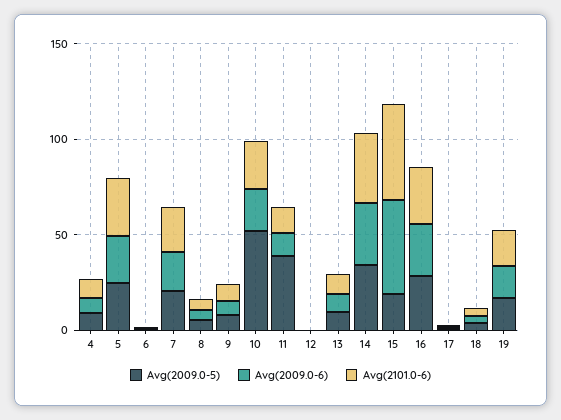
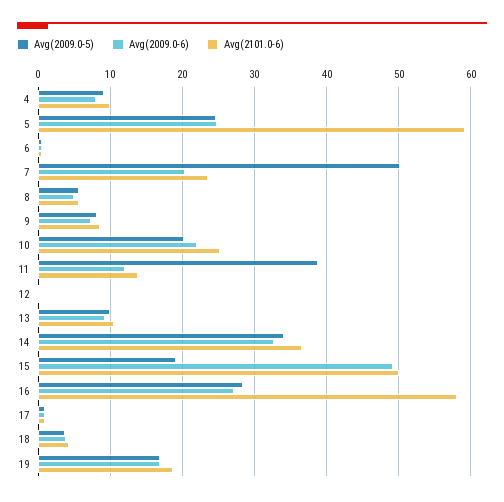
  {
    "Avg(2009.0-5)": {
      "4": 9,
      "5": 25,
      "6": 1,
-     "7": 20,
+     "7": 50,
      "8": 6,
      "9": 8,
-     "10": 50,
+     "10": 20,
      "11": 39,
      "12": 0,
      "13": 10,
      "14": 34,
      "15": 19,
      "16": 28,
      "17": 1,
      "18": 4,
      "19": 17
    },
    "Avg(2009.0-6)": {
      "4": 8,
      "5": 25,
      "6": 1,
      "7": 20,
      "8": 5,
      "9": 7,
      "10": 22,
      "11": 12,
      "12": 0,
      "13": 9,
      "14": 33,
      "15": 49,
      "16": 27,
      "17": 1,
      "18": 4,
      "19": 17
    },
    "Avg(2101.0-6)": {
      "4": 10,
-     "5": 30,
+     "5": 59,
      "6": 1,
      "7": 24,
      "8": 6,
      "9": 9,
      "10": 25,
      "11": 14,
      "12": 0,
      "13": 11,
      "14": 37,
      "15": 50,
-     "16": 30,
+     "16": 58,
      "17": 1,
      "18": 4,
      "19": 19
    }
  }

